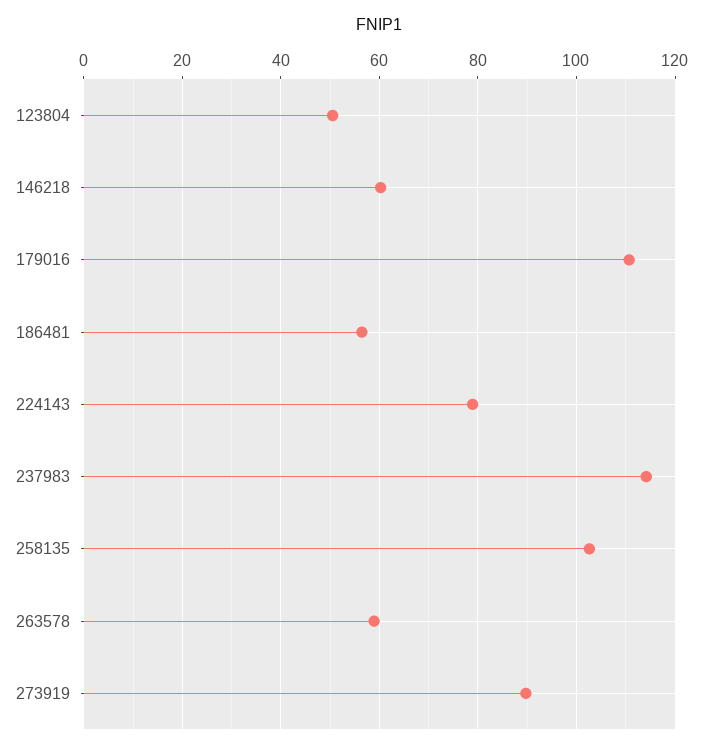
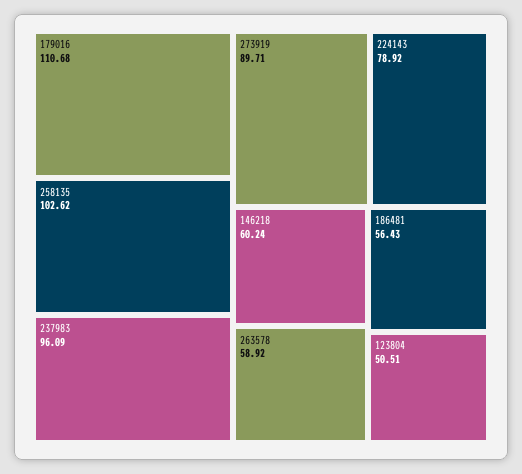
  {
    "123804": 50.51,
    "146218": 60.24,
    "179016": 110.68,
    "186481": 56.43,
    "224143": 78.92,
-   "237983": 114,
+   "237983": 96.09,
    "258135": 102.62,
    "263578": 58.92,
    "273919": 89.71
  }

